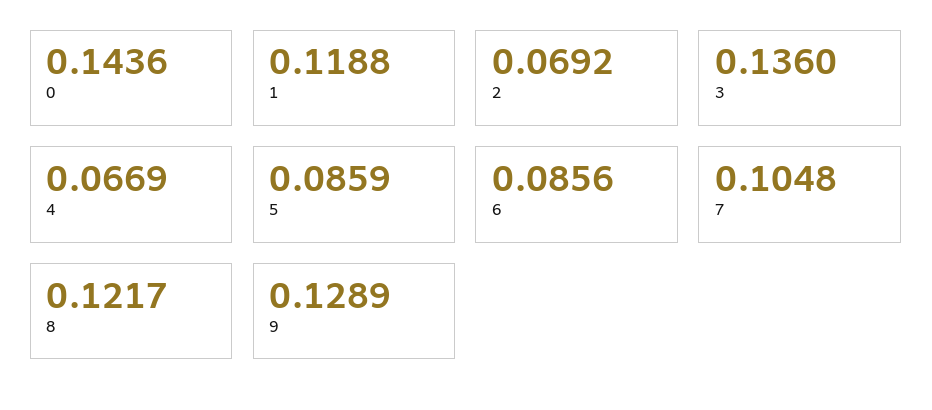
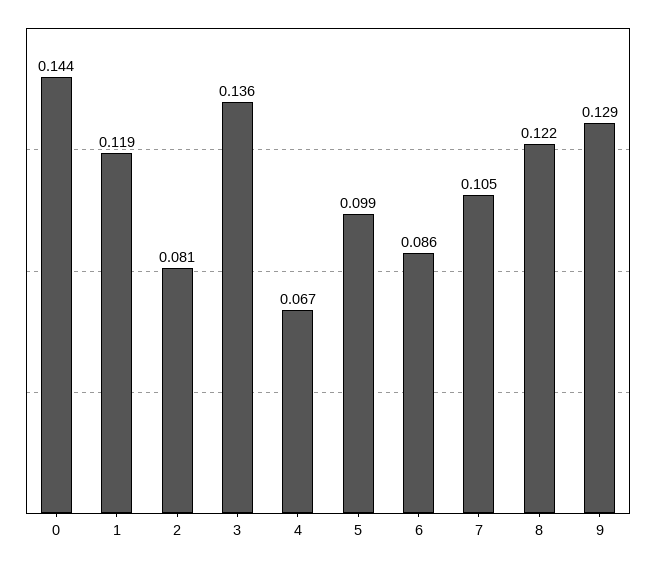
  {
    "0": 0.1436,
    "1": 0.1188,
-   "2": 0.0692,
+   "2": 0.081,
    "3": 0.136,
    "4": 0.0669,
-   "5": 0.0859,
+   "5": 0.099,
    "6": 0.0856,
    "7": 0.1048,
    "8": 0.1217,
    "9": 0.1289
  }

